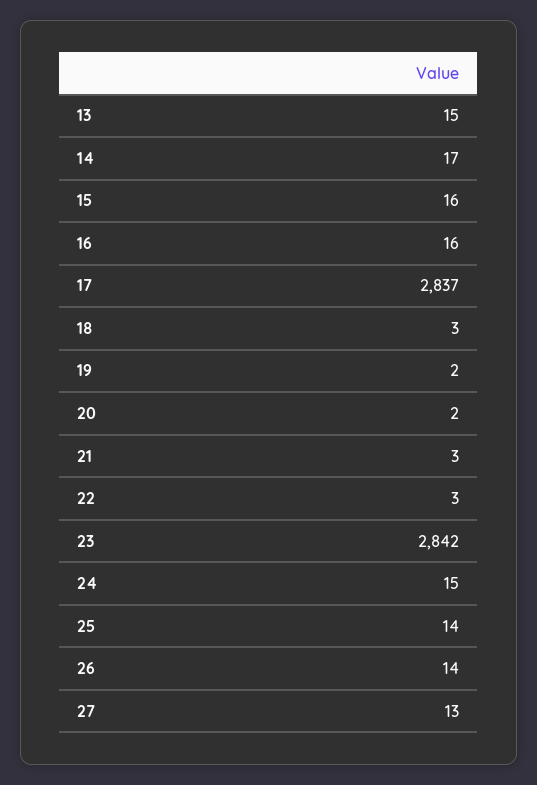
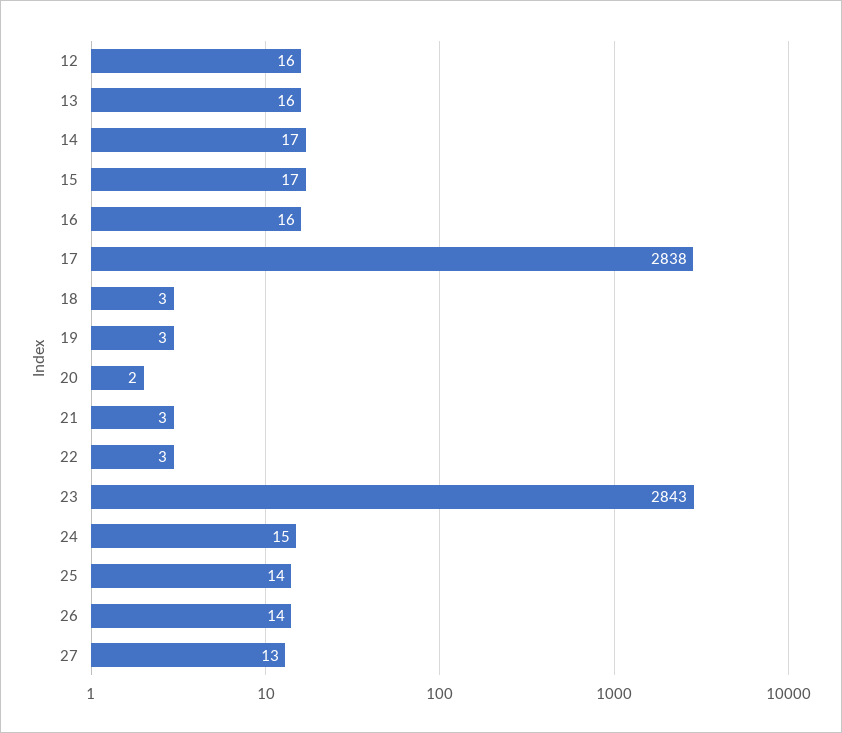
  {
-   "13": 15,
+   "13": 16,
    "14": 17,
-   "15": 16,
+   "15": 17,
    "16": 16,
-   "17": 2837,
+   "17": 2838,
    "18": 3,
-   "19": 2,
+   "19": 3,
    "20": 2,
    "21": 3,
    "22": 3,
-   "23": 2842,
+   "23": 2843,
    "24": 15,
    "25": 14,
    "26": 14,
-   "27": 13
+   "27": 13,
+   "12": 16
  }

